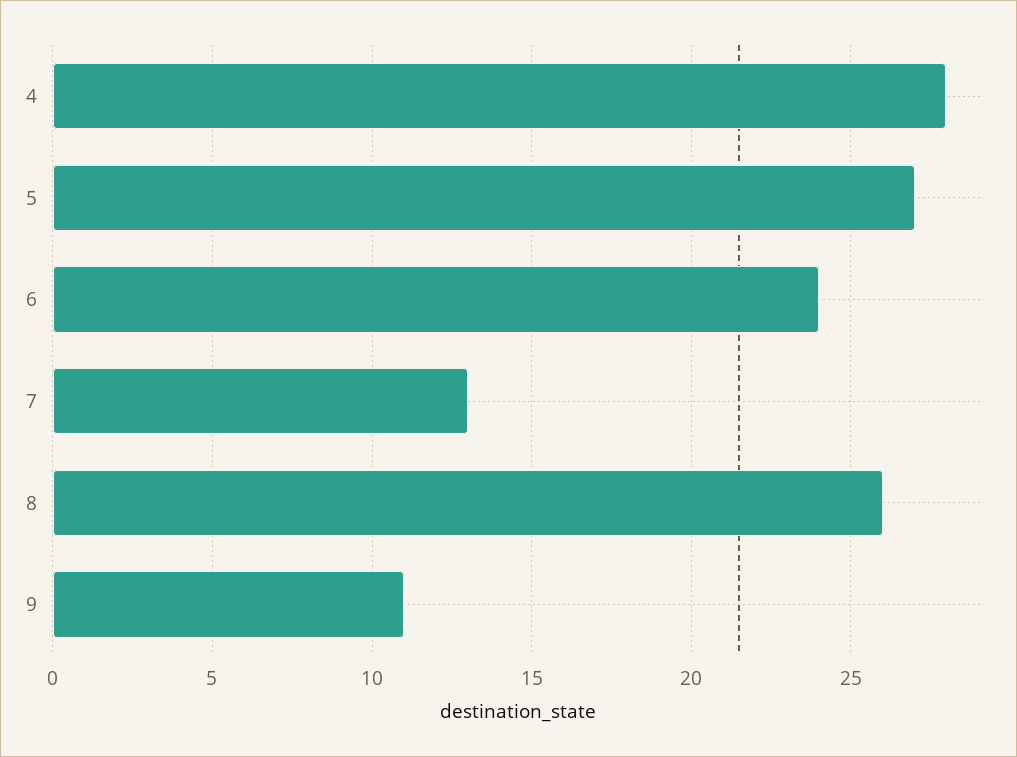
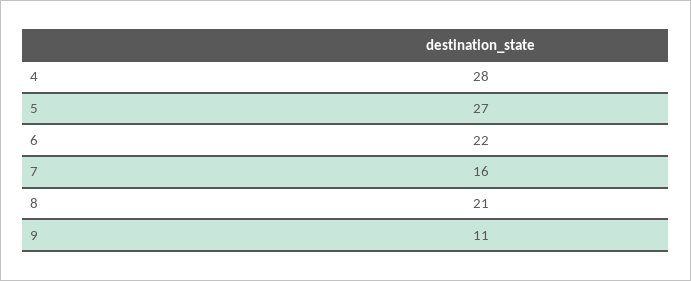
  {
    "4": 28,
    "5": 27,
-   "6": 24,
+   "6": 22,
-   "7": 13,
+   "7": 16,
-   "8": 26,
+   "8": 21,
    "9": 11
  }

